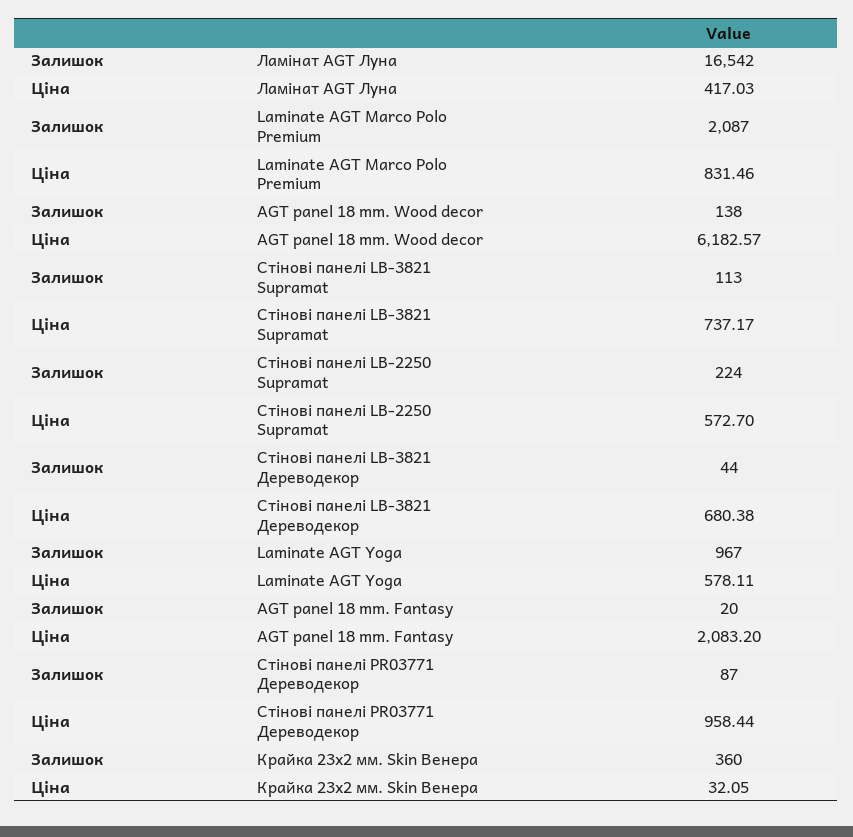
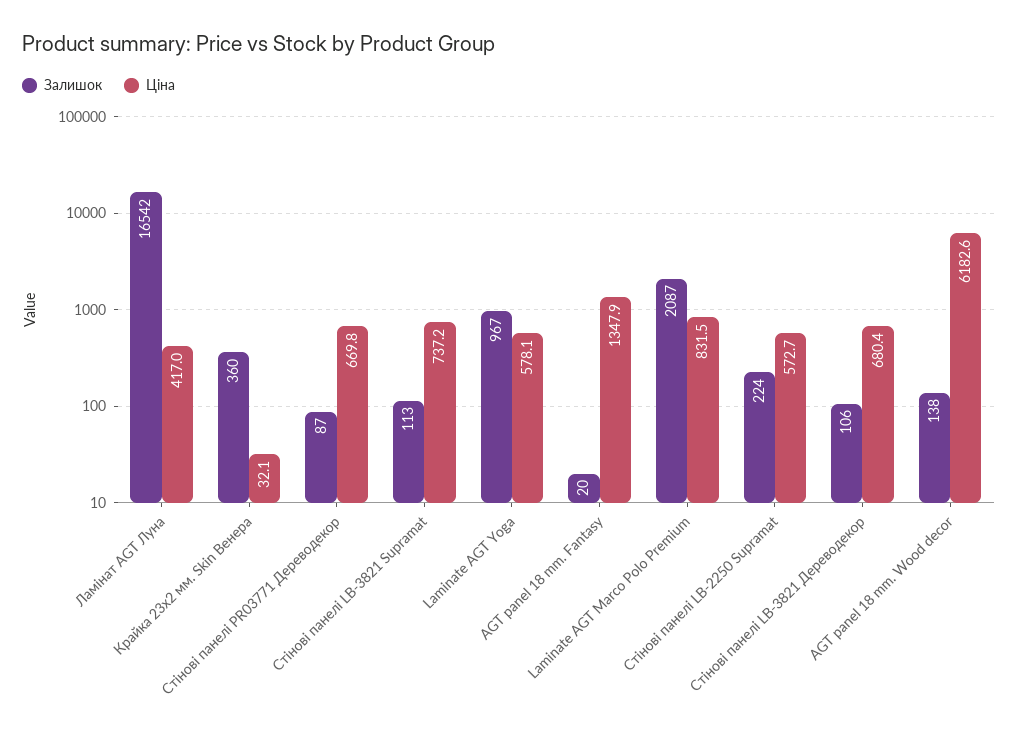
  {
    "Залишок": {
      "Ламінат AGT Луна": 16542,
      "Laminate AGT Marco Polo Premium": 2087,
      "AGT panel 18 mm. Wood decor": 138,
      "Стінові панелі LB-3821 Supramat": 113,
      "Стінові панелі LB-2250 Supramat": 224,
-     "Стінові панелі LB-3821 Дереводекор": 44,
+     "Стінові панелі LB-3821 Дереводекор": 106,
      "Laminate AGT Yoga": 967,
      "AGT panel 18 mm. Fantasy": 20,
      "Стінові панелі PR03771 Дереводекор": 87,
      "Крайка 23x2 мм. Skin Венера": 360
    },
    "Ціна": {
      "Ламінат AGT Луна": 417.03,
      "Laminate AGT Marco Polo Premium": 831.46,
      "AGT panel 18 mm. Wood decor": 6182.57,
      "Стінові панелі LB-3821 Supramat": 737.17,
      "Стінові панелі LB-2250 Supramat": 572.7,
      "Стінові панелі LB-3821 Дереводекор": 680.38,
      "Laminate AGT Yoga": 578.11,
-     "AGT panel 18 mm. Fantasy": 2083.2,
+     "AGT panel 18 mm. Fantasy": 1347.9,
-     "Стінові панелі PR03771 Дереводекор": 958.44,
+     "Стінові панелі PR03771 Дереводекор": 669.8,
      "Крайка 23x2 мм. Skin Венера": 32.05
    }
  }

